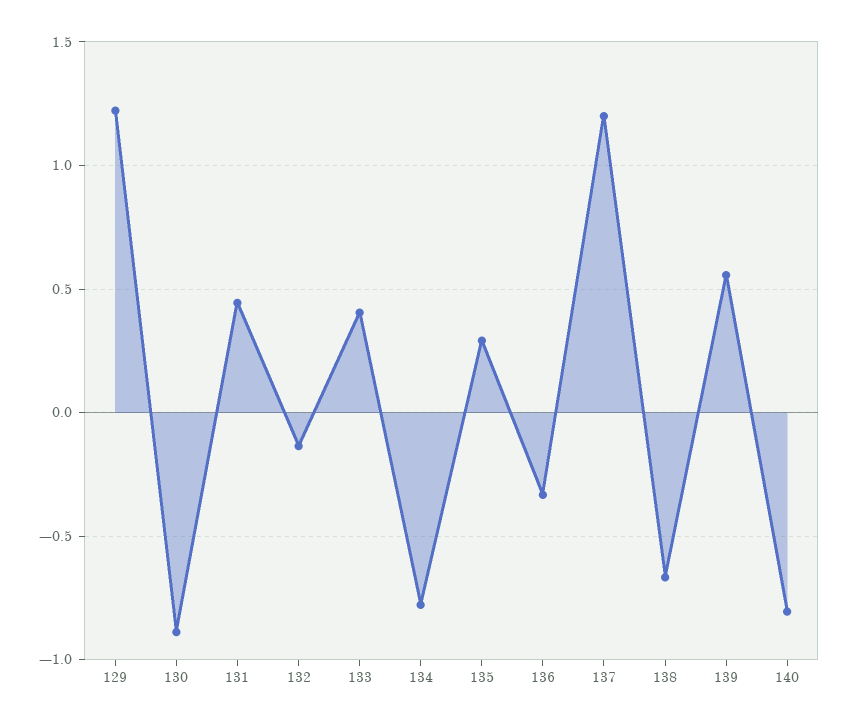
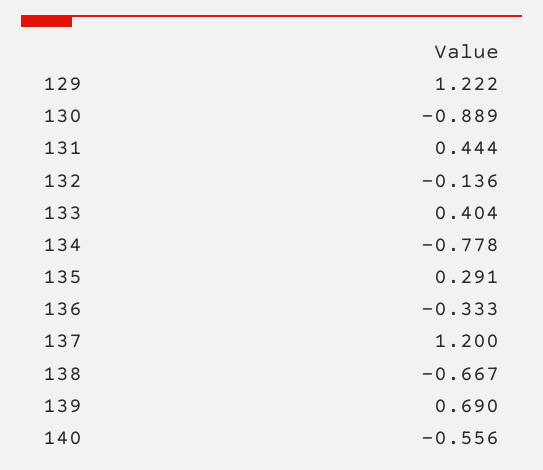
  {
    "129": 1.222,
    "130": -0.889,
    "131": 0.444,
    "132": -0.136,
    "133": 0.404,
    "134": -0.778,
    "135": 0.291,
    "136": -0.333,
    "137": 1.2,
    "138": -0.667,
-   "139": 0.55,
+   "139": 0.69,
-   "140": -0.8
+   "140": -0.556
  }

